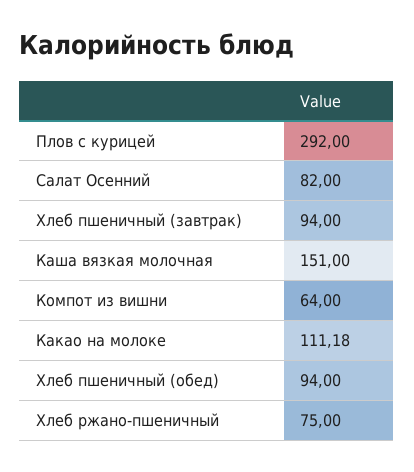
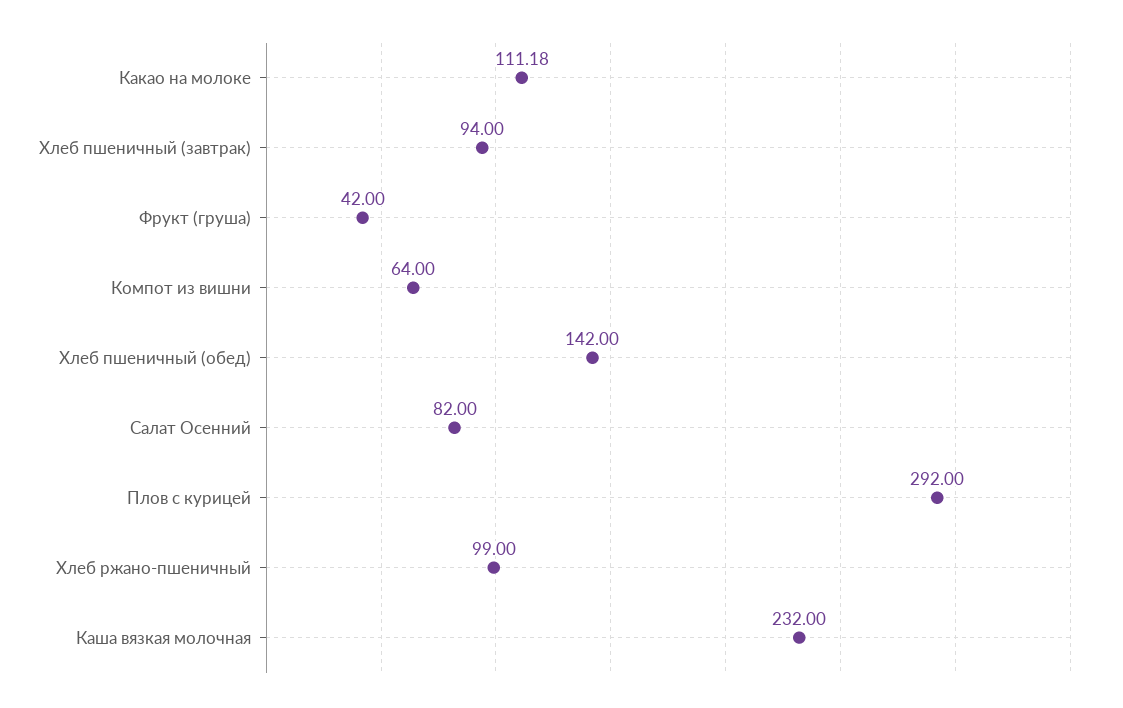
  {
    "Плов с курицей": 292,
    "Салат Осенний": 82,
    "Хлеб пшеничный (завтрак)": 94,
-   "Каша вязкая молочная": 151,
+   "Каша вязкая молочная": 232,
    "Компот из вишни": 64,
    "Какао на молоке": 111.18,
-   "Хлеб пшеничный (обед)": 94,
+   "Хлеб пшеничный (обед)": 142,
-   "Хлеб ржано-пшеничный": 75
+   "Хлеб ржано-пшеничный": 99,
+   "Фрукт (груша)": 42
  }

